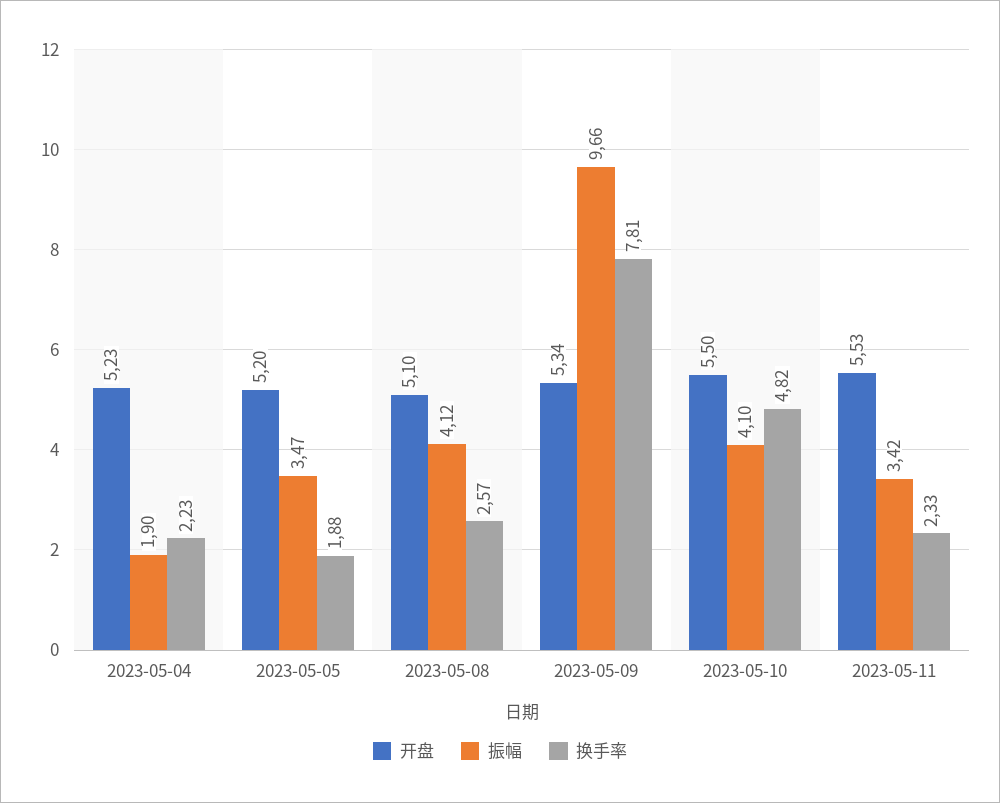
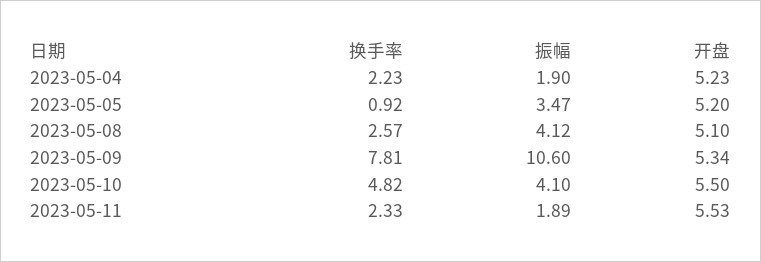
  {
    "开盘": {
      "2023-05-04": 5.23,
      "2023-05-05": 5.2,
      "2023-05-08": 5.1,
      "2023-05-09": 5.34,
      "2023-05-10": 5.5,
      "2023-05-11": 5.53
    },
    "振幅": {
      "2023-05-04": 1.9,
      "2023-05-05": 3.47,
      "2023-05-08": 4.12,
-     "2023-05-09": 9.66,
+     "2023-05-09": 10.6,
      "2023-05-10": 4.1,
-     "2023-05-11": 3.42
+     "2023-05-11": 1.89
    },
    "换手率": {
      "2023-05-04": 2.23,
-     "2023-05-05": 1.88,
+     "2023-05-05": 0.92,
      "2023-05-08": 2.57,
      "2023-05-09": 7.81,
      "2023-05-10": 4.82,
      "2023-05-11": 2.33
    }
  }

